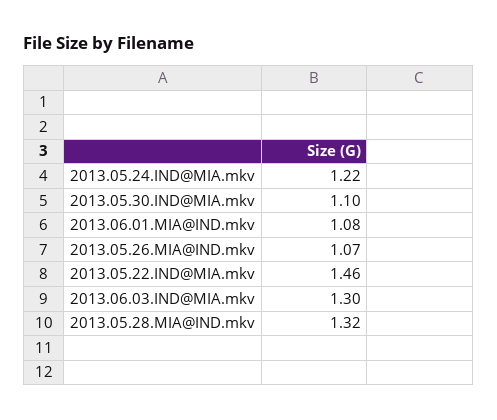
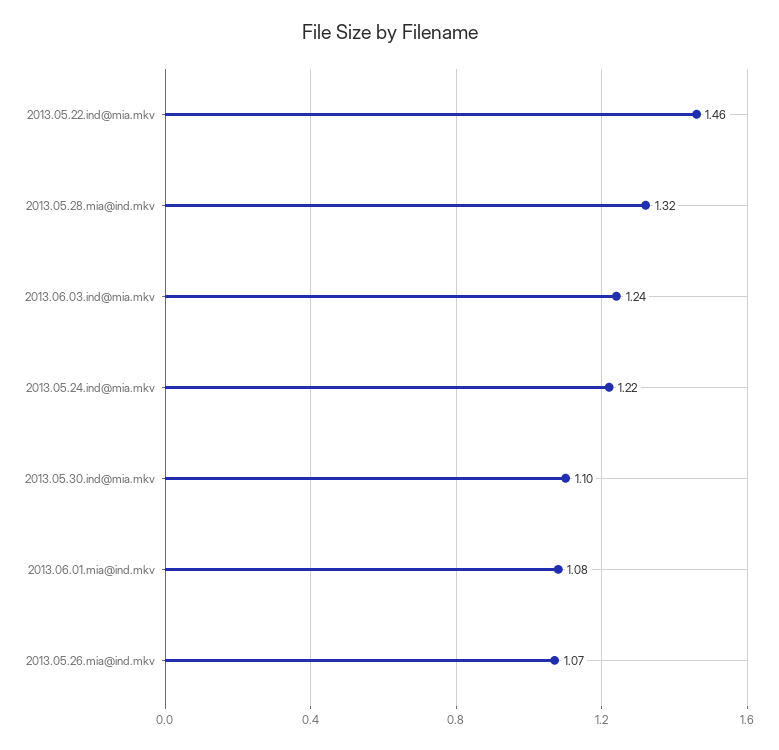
  {
    "2013.05.24.IND@MIA.mkv": 1.22,
    "2013.05.30.IND@MIA.mkv": 1.1,
    "2013.06.01.MIA@IND.mkv": 1.08,
    "2013.05.26.MIA@IND.mkv": 1.07,
    "2013.05.22.IND@MIA.mkv": 1.46,
-   "2013.06.03.IND@MIA.mkv": 1.3,
+   "2013.06.03.IND@MIA.mkv": 1.24,
    "2013.05.28.MIA@IND.mkv": 1.32
  }

